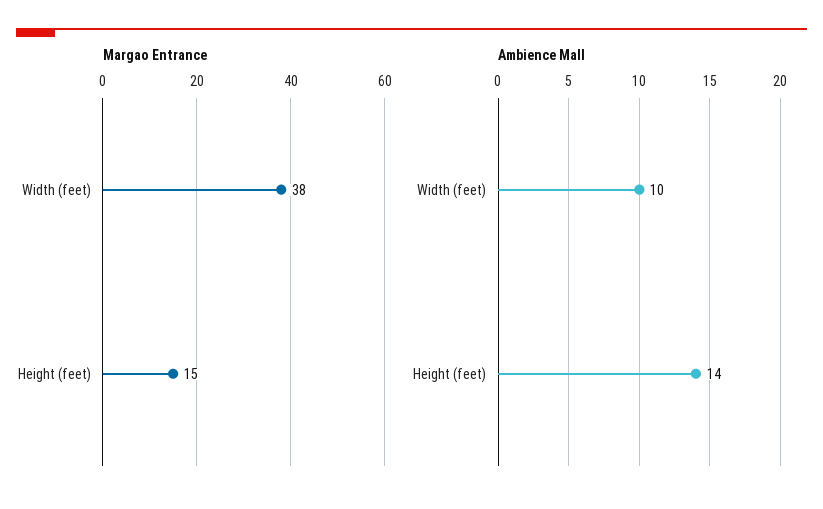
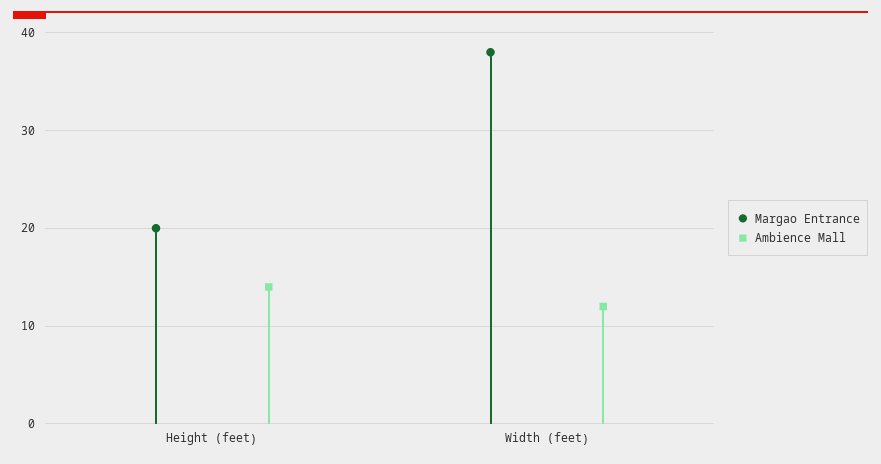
  {
    "Margao Entrance": {
      "Width (feet)": 38,
-     "Height (feet)": 15
+     "Height (feet)": 20
    },
    "Ambience Mall": {
-     "Width (feet)": 10,
+     "Width (feet)": 12,
      "Height (feet)": 14
    }
  }

